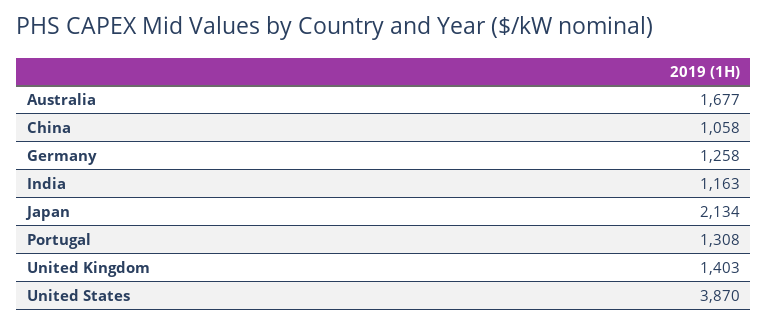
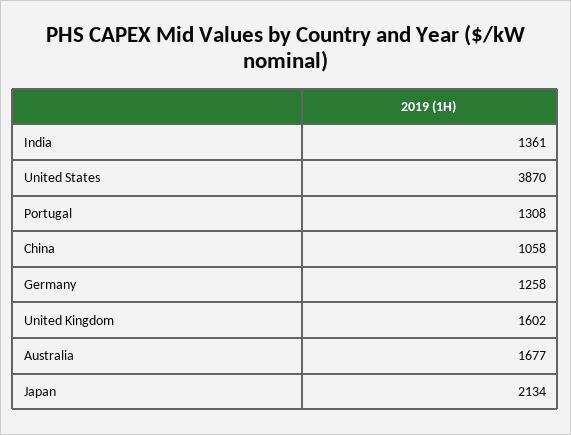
  {
    "Australia": 1677,
    "China": 1058,
    "Germany": 1258,
-   "India": 1163,
+   "India": 1361,
    "Japan": 2134,
    "Portugal": 1308,
-   "United Kingdom": 1403,
+   "United Kingdom": 1602,
    "United States": 3870
  }

